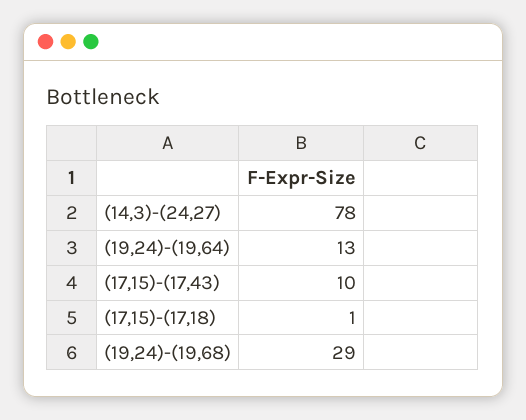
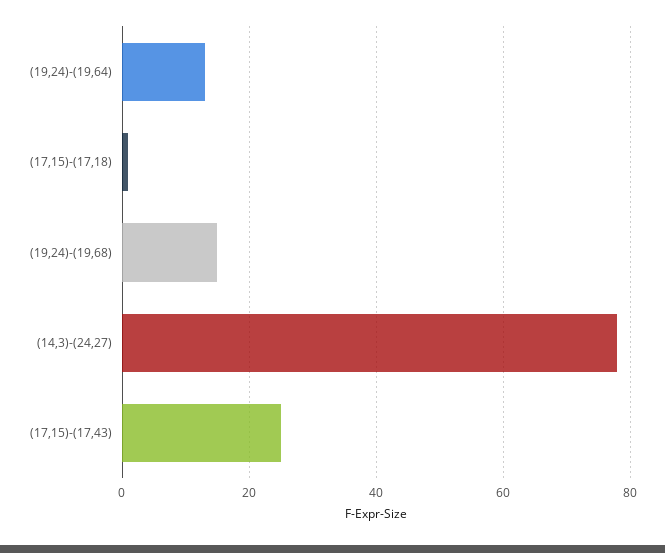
  {
    "(14,3)-(24,27)": 78,
    "(19,24)-(19,64)": 13,
-   "(17,15)-(17,43)": 10,
+   "(17,15)-(17,43)": 25,
    "(17,15)-(17,18)": 1,
-   "(19,24)-(19,68)": 29
+   "(19,24)-(19,68)": 15
  }

